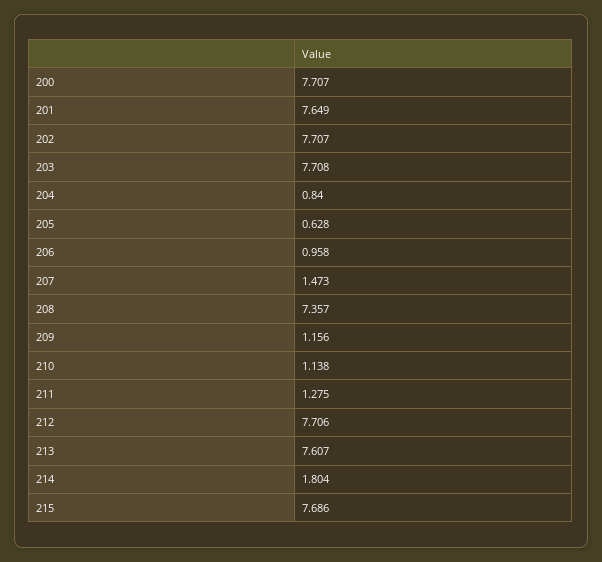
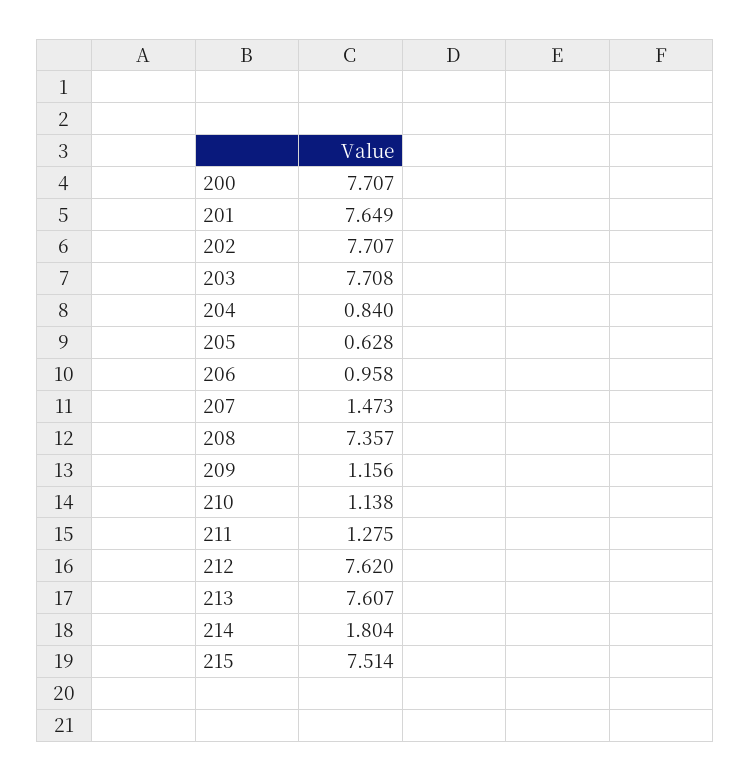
  {
    "200": 7.707,
    "201": 7.649,
    "202": 7.707,
    "203": 7.708,
    "204": 0.84,
    "205": 0.628,
    "206": 0.958,
    "207": 1.473,
    "208": 7.357,
    "209": 1.156,
    "210": 1.138,
    "211": 1.275,
-   "212": 7.706,
+   "212": 7.62,
    "213": 7.607,
    "214": 1.804,
-   "215": 7.686
+   "215": 7.514
  }

